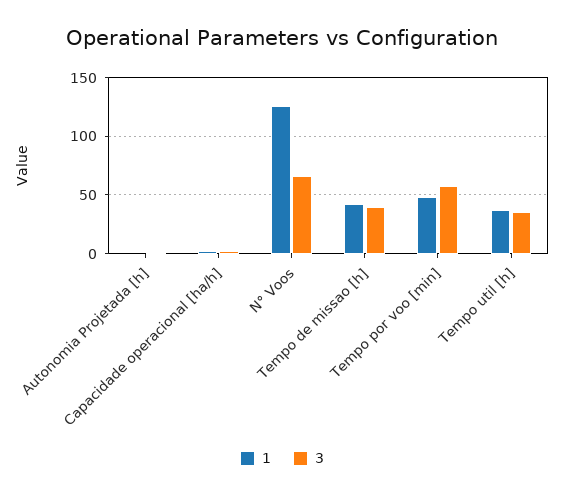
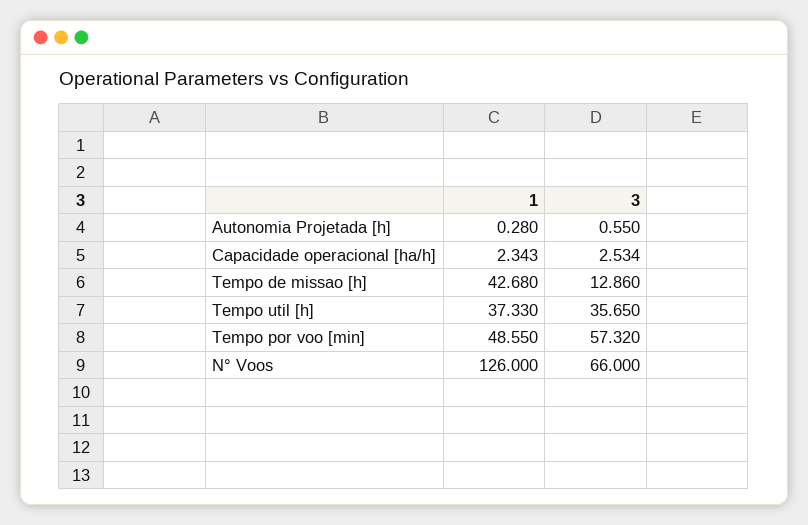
  {
    "1": {
      "Autonomia Projetada [h]": 0.28,
      "Capacidade operacional [ha/h]": 2.343,
      "N° Voos": 126,
      "Tempo de missao [h]": 42.68,
      "Tempo por voo [min]": 48.55,
      "Tempo util [h]": 37.33
    },
    "3": {
      "Autonomia Projetada [h]": 0.55,
      "Capacidade operacional [ha/h]": 2.534,
      "N° Voos": 66,
-     "Tempo de missao [h]": 40,
+     "Tempo de missao [h]": 12.86,
      "Tempo por voo [min]": 57.32,
      "Tempo util [h]": 35.65
    }
  }

